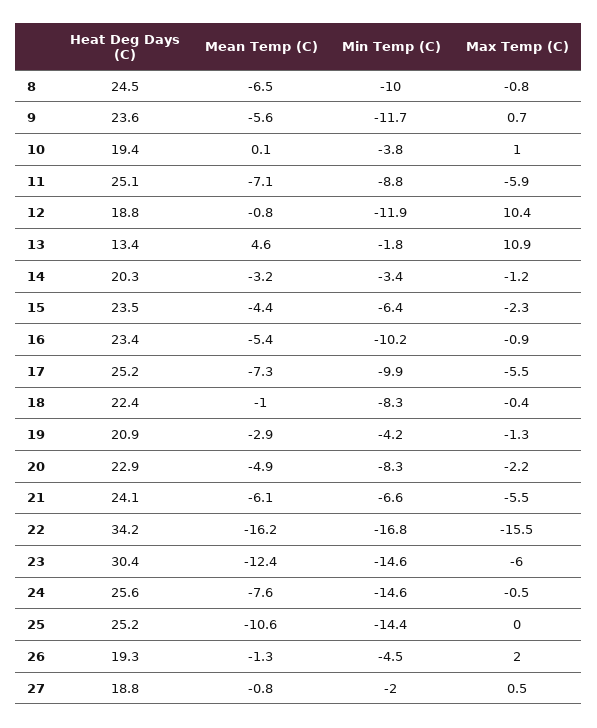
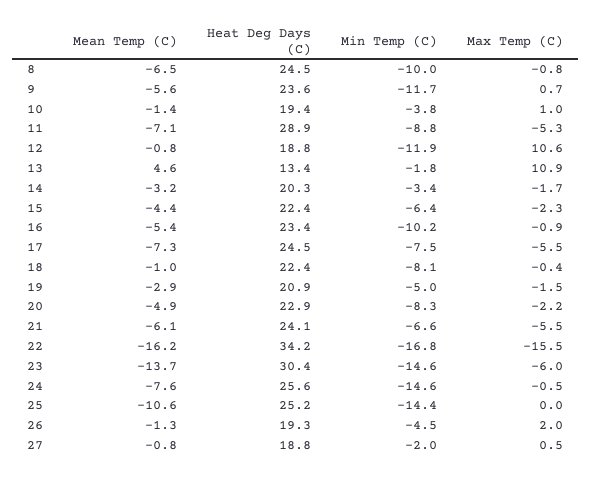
  {
    "Heat Deg Days (C)": {
      "8": 24.5,
      "9": 23.6,
      "10": 19.4,
-     "11": 25.1,
+     "11": 28.9,
      "12": 18.8,
      "13": 13.4,
      "14": 20.3,
-     "15": 23.5,
+     "15": 22.4,
      "16": 23.4,
-     "17": 25.2,
+     "17": 24.5,
      "18": 22.4,
      "19": 20.9,
      "20": 22.9,
      "21": 24.1,
      "22": 34.2,
      "23": 30.4,
      "24": 25.6,
      "25": 25.2,
      "26": 19.3,
      "27": 18.8
    },
    "Mean Temp (C)": {
      "8": -6.5,
      "9": -5.6,
-     "10": 0.1,
+     "10": -1.4,
      "11": -7.1,
      "12": -0.8,
      "13": 4.6,
      "14": -3.2,
      "15": -4.4,
      "16": -5.4,
      "17": -7.3,
      "18": -1,
      "19": -2.9,
      "20": -4.9,
      "21": -6.1,
      "22": -16.2,
-     "23": -12.4,
+     "23": -13.7,
      "24": -7.6,
      "25": -10.6,
      "26": -1.3,
      "27": -0.8
    },
    "Min Temp (C)": {
      "8": -10,
      "9": -11.7,
      "10": -3.8,
      "11": -8.8,
      "12": -11.9,
      "13": -1.8,
      "14": -3.4,
      "15": -6.4,
      "16": -10.2,
-     "17": -9.9,
+     "17": -7.5,
-     "18": -8.3,
+     "18": -8.1,
-     "19": -4.2,
+     "19": -5,
      "20": -8.3,
      "21": -6.6,
      "22": -16.8,
      "23": -14.6,
      "24": -14.6,
      "25": -14.4,
      "26": -4.5,
      "27": -2
    },
    "Max Temp (C)": {
      "8": -0.8,
      "9": 0.7,
      "10": 1,
-     "11": -5.9,
+     "11": -5.3,
-     "12": 10.4,
+     "12": 10.6,
      "13": 10.9,
-     "14": -1.2,
+     "14": -1.7,
      "15": -2.3,
      "16": -0.9,
      "17": -5.5,
      "18": -0.4,
-     "19": -1.3,
+     "19": -1.5,
      "20": -2.2,
      "21": -5.5,
      "22": -15.5,
      "23": -6,
      "24": -0.5,
      "25": 0,
      "26": 2,
      "27": 0.5
    }
  }

